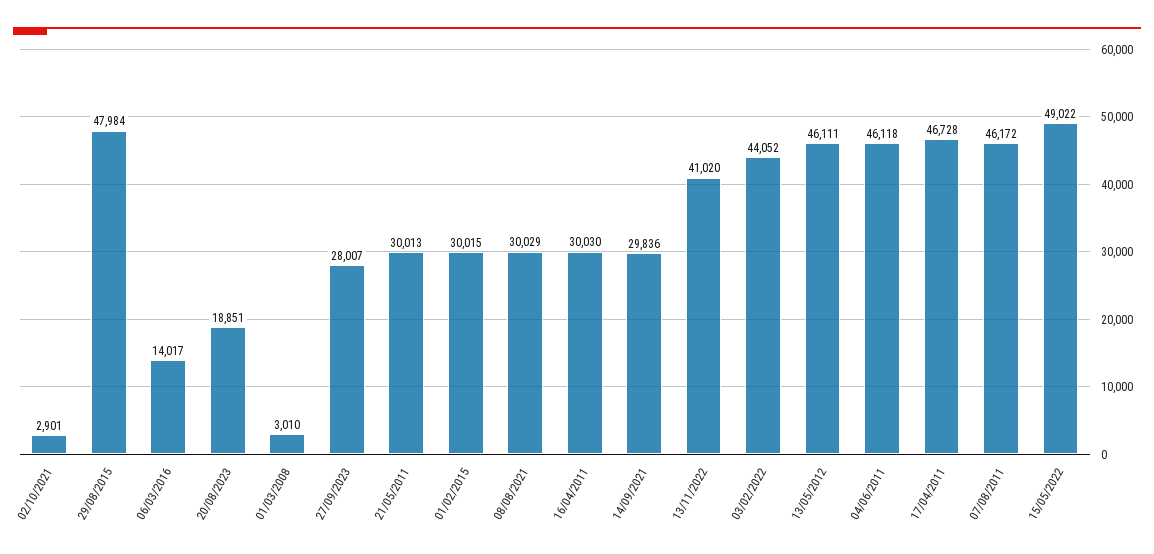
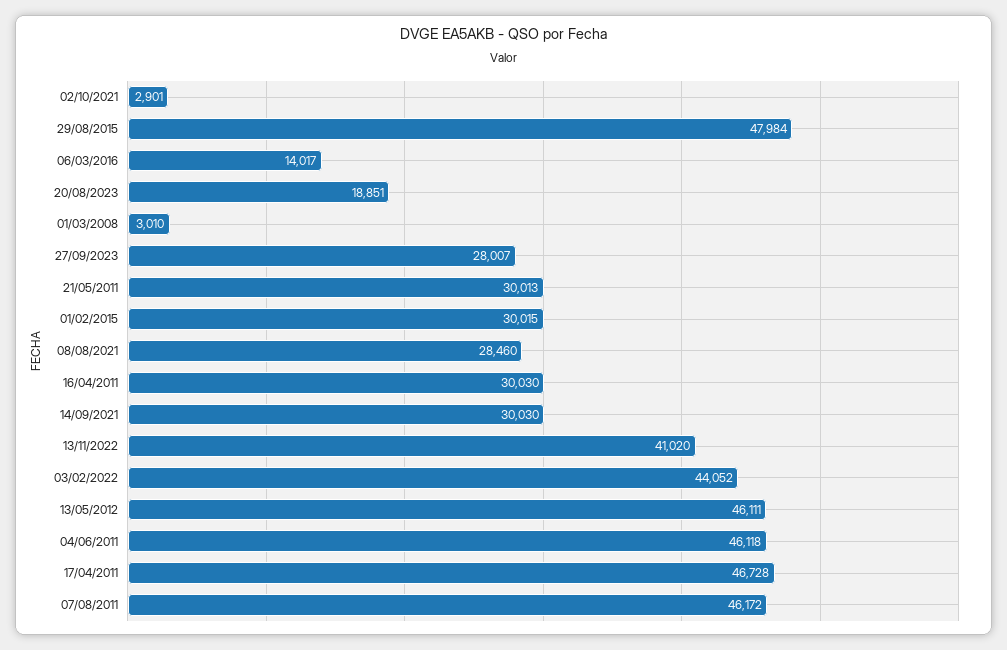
  {
    "02/10/2021": 2901,
    "29/08/2015": 47984,
    "06/03/2016": 14017,
    "20/08/2023": 18851,
    "01/03/2008": 3010,
    "27/09/2023": 28007,
    "21/05/2011": 30013,
    "01/02/2015": 30015,
-   "08/08/2021": 30029,
+   "08/08/2021": 28460,
    "16/04/2011": 30030,
-   "14/09/2021": 29836,
+   "14/09/2021": 30030,
    "13/11/2022": 41020,
    "03/02/2022": 44052,
    "13/05/2012": 46111,
    "04/06/2011": 46118,
    "17/04/2011": 46728,
-   "07/08/2011": 46172,
+   "07/08/2011": 46172
-   "15/05/2022": 49022
  }

